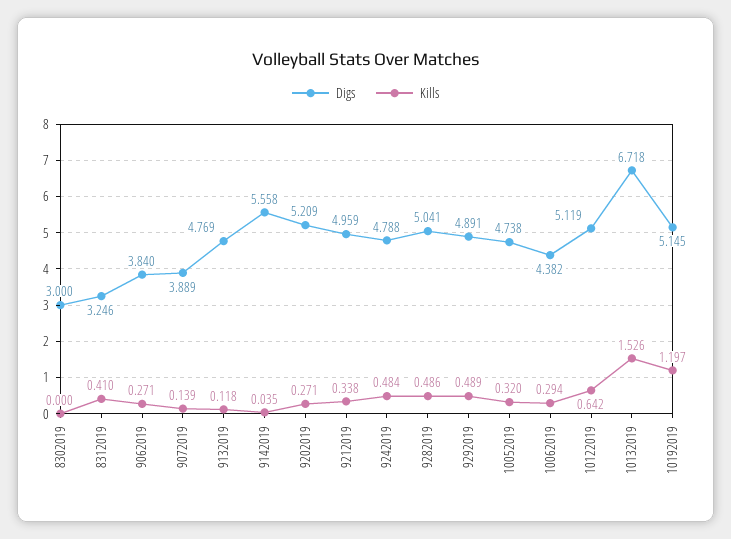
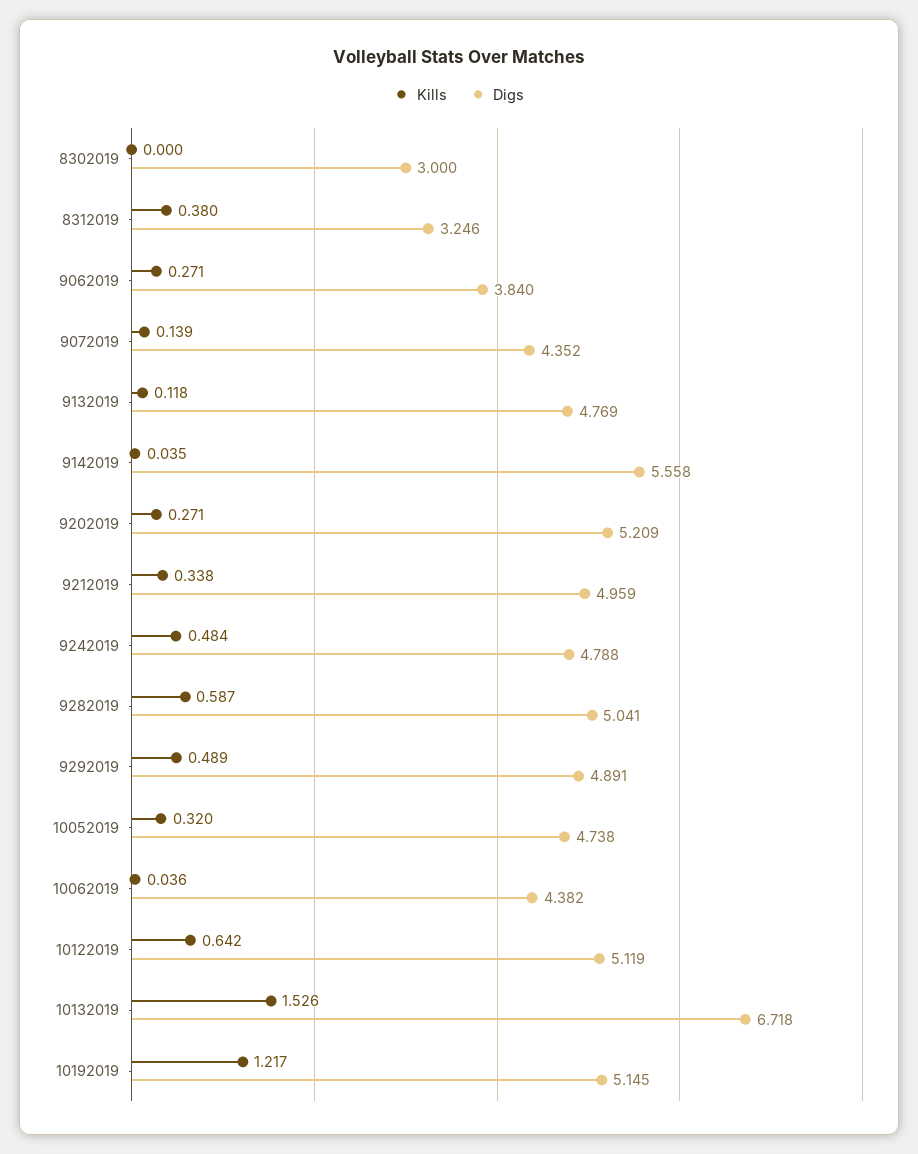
  {
    "Digs": {
      "8302019": 3,
      "8312019": 3.246,
      "9062019": 3.84,
-     "9072019": 3.889,
+     "9072019": 4.352,
      "9132019": 4.769,
      "9142019": 5.558,
      "9202019": 5.209,
      "9212019": 4.959,
      "9242019": 4.788,
      "9282019": 5.041,
      "9292019": 4.891,
      "10052019": 4.738,
      "10062019": 4.382,
      "10122019": 5.119,
      "10132019": 6.718,
      "10192019": 5.145
    },
    "Kills": {
      "8302019": 0,
-     "8312019": 0.41,
+     "8312019": 0.38,
      "9062019": 0.271,
      "9072019": 0.139,
      "9132019": 0.118,
      "9142019": 0.035,
      "9202019": 0.271,
      "9212019": 0.338,
      "9242019": 0.484,
-     "9282019": 0.486,
+     "9282019": 0.587,
      "9292019": 0.489,
      "10052019": 0.32,
-     "10062019": 0.294,
+     "10062019": 0.036,
      "10122019": 0.642,
      "10132019": 1.526,
-     "10192019": 1.197
+     "10192019": 1.217
    }
  }

